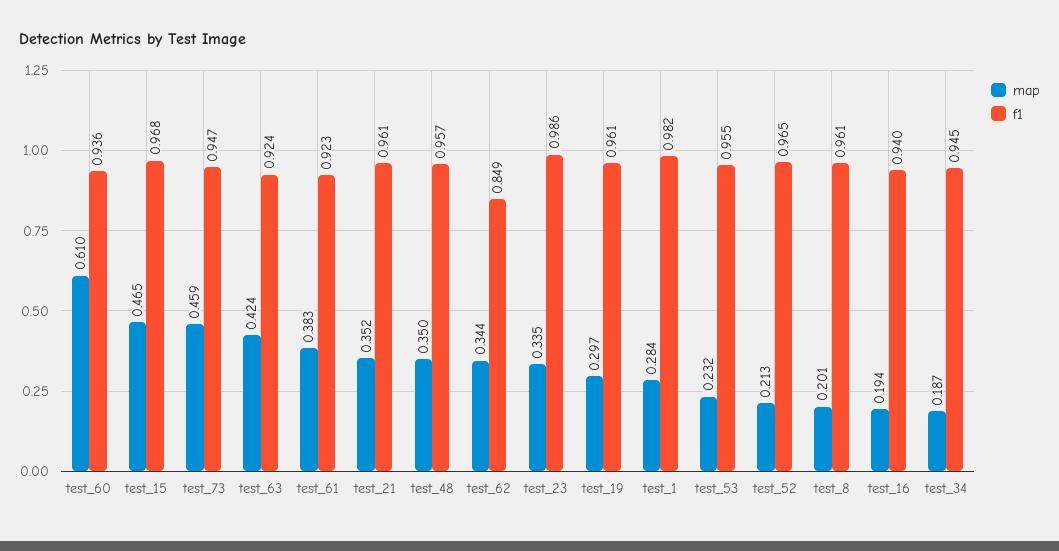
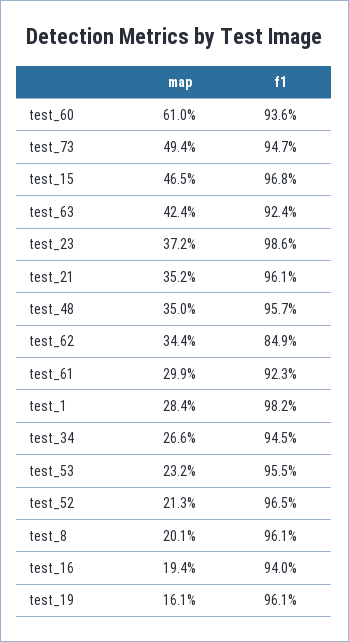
  {
    "map": {
      "test_60": 0.61,
      "test_15": 0.465,
-     "test_73": 0.459,
+     "test_73": 0.494,
      "test_63": 0.424,
-     "test_61": 0.383,
+     "test_61": 0.299,
      "test_21": 0.352,
      "test_48": 0.35,
      "test_62": 0.344,
-     "test_23": 0.335,
+     "test_23": 0.372,
-     "test_19": 0.297,
+     "test_19": 0.161,
      "test_1": 0.284,
      "test_53": 0.232,
      "test_52": 0.213,
      "test_8": 0.201,
      "test_16": 0.194,
-     "test_34": 0.187
+     "test_34": 0.266
    },
    "f1": {
      "test_60": 0.936,
      "test_15": 0.968,
      "test_73": 0.947,
      "test_63": 0.924,
      "test_61": 0.923,
      "test_21": 0.961,
      "test_48": 0.957,
      "test_62": 0.849,
      "test_23": 0.986,
      "test_19": 0.961,
      "test_1": 0.982,
      "test_53": 0.955,
      "test_52": 0.965,
      "test_8": 0.961,
      "test_16": 0.94,
      "test_34": 0.945
    }
  }

